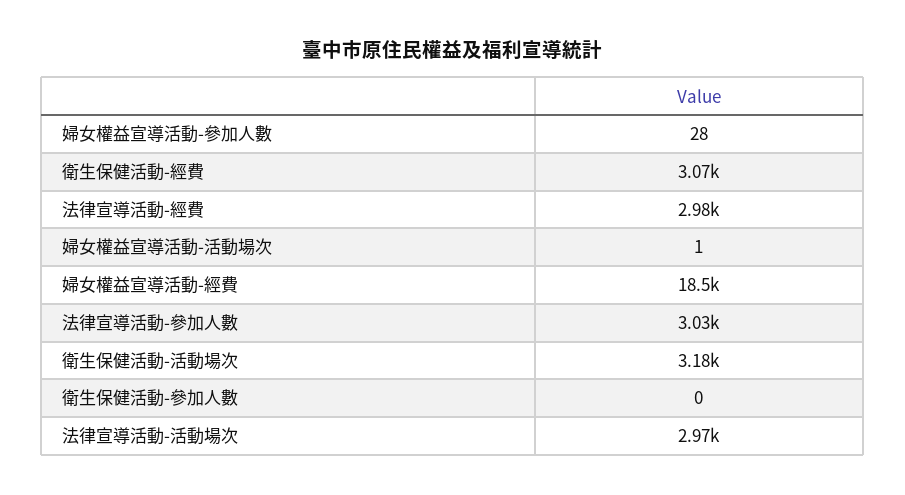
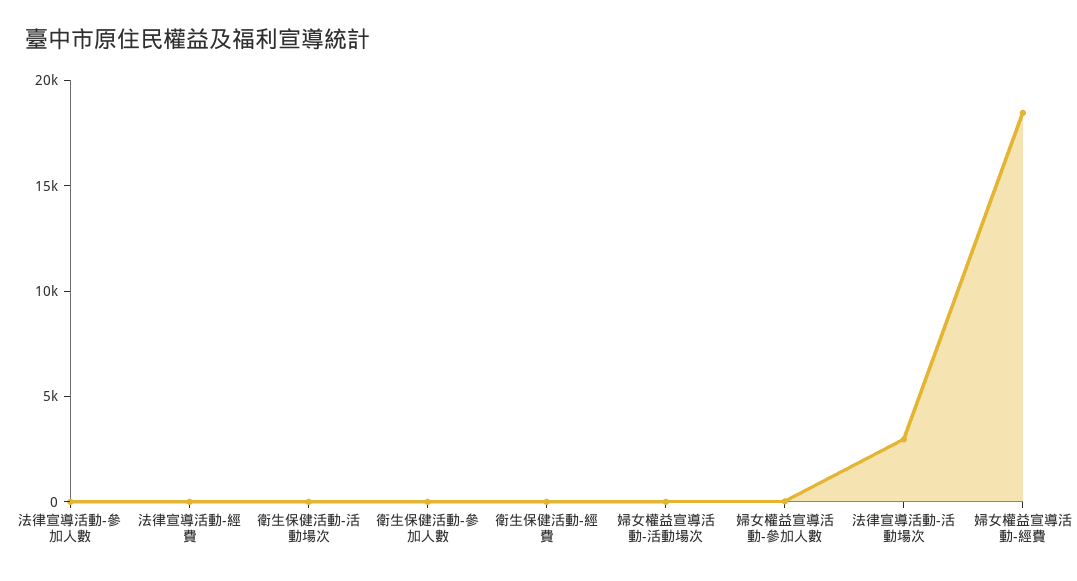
  {
    "婦女權益宣導活動-參加人數": 28,
-   "衛生保健活動-經費": 3070,
+   "衛生保健活動-經費": 0,
-   "法律宣導活動-經費": 2980,
+   "法律宣導活動-經費": 0,
    "婦女權益宣導活動-活動場次": 1,
    "婦女權益宣導活動-經費": 18500,
-   "法律宣導活動-參加人數": 3030,
+   "法律宣導活動-參加人數": 0,
-   "衛生保健活動-活動場次": 3180,
+   "衛生保健活動-活動場次": 0,
    "衛生保健活動-參加人數": 0,
    "法律宣導活動-活動場次": 2970
  }

